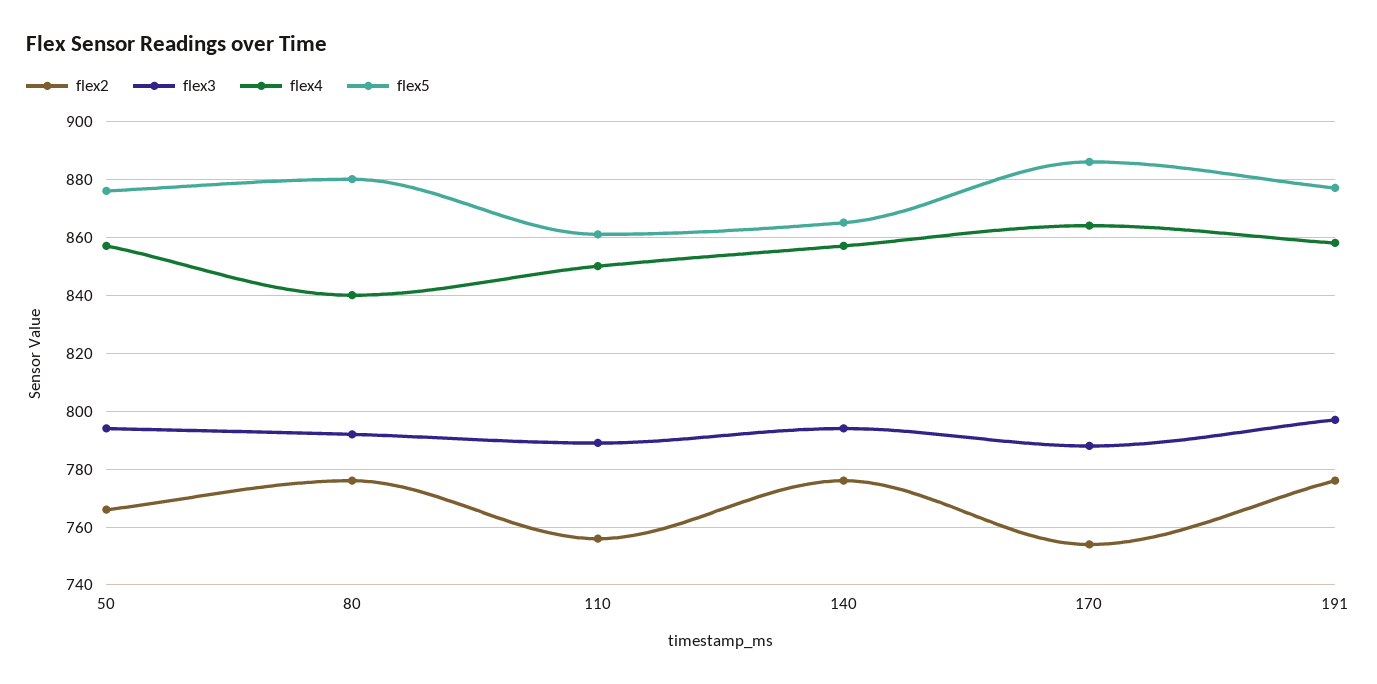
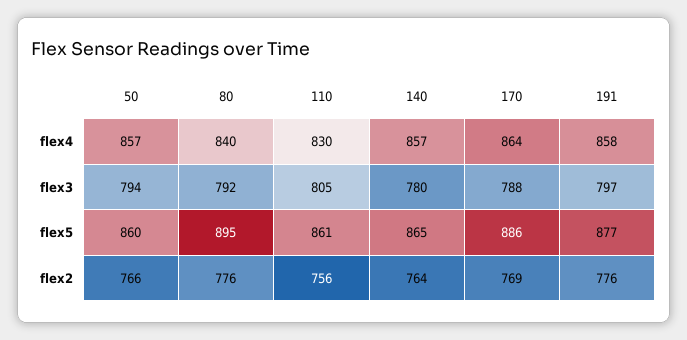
  {
    "flex2": {
      "50": 766,
      "80": 776,
      "110": 756,
-     "140": 775,
+     "140": 764,
-     "170": 755,
+     "170": 769,
      "191": 776
    },
    "flex3": {
      "50": 794,
      "80": 792,
-     "110": 790,
+     "110": 805,
-     "140": 795,
+     "140": 780,
      "170": 788,
      "191": 797
    },
    "flex4": {
      "50": 857,
      "80": 840,
-     "110": 850,
+     "110": 830,
      "140": 857,
      "170": 864,
      "191": 858
    },
    "flex5": {
-     "50": 875,
+     "50": 860,
-     "80": 880,
+     "80": 895,
      "110": 861,
      "140": 865,
      "170": 886,
      "191": 877
    }
  }

